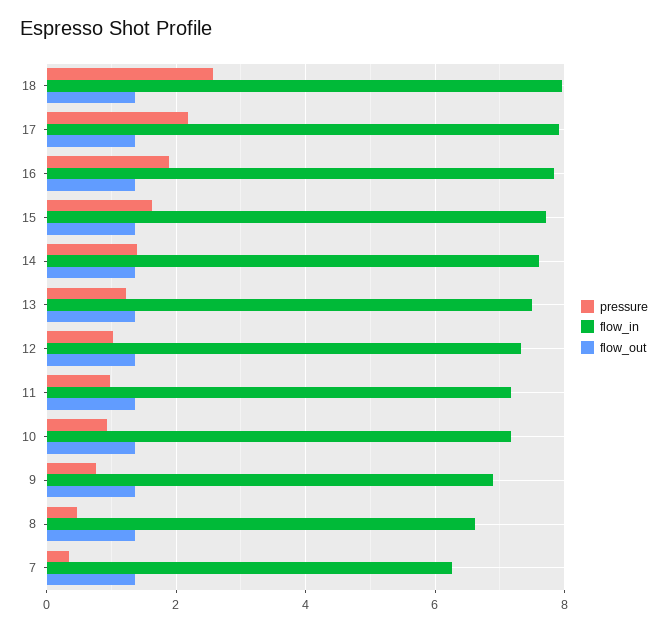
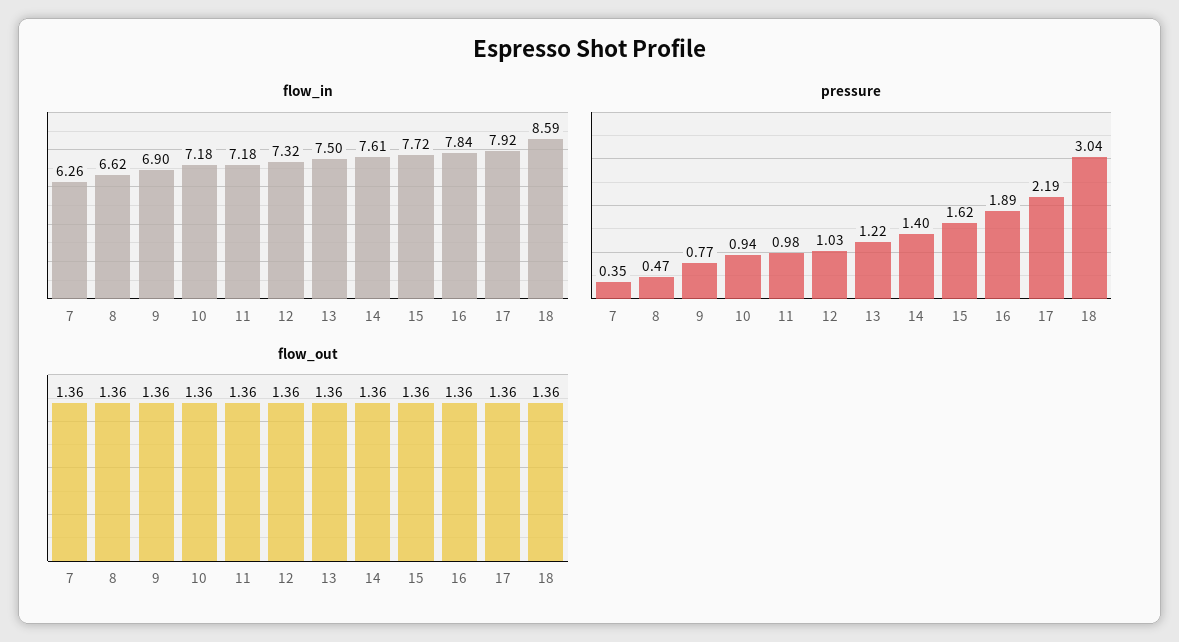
  {
    "pressure": {
-     "18": 2.6,
+     "18": 3.04,
      "17": 2.19,
      "16": 1.89,
      "15": 1.62,
      "14": 1.4,
      "13": 1.22,
      "12": 1.03,
      "11": 0.98,
      "10": 0.94,
      "9": 0.77,
      "8": 0.47,
      "7": 0.35
    },
    "flow_in": {
-     "18": 8,
+     "18": 8.59,
      "17": 7.92,
      "16": 7.84,
      "15": 7.72,
      "14": 7.61,
      "13": 7.5,
      "12": 7.32,
      "11": 7.18,
      "10": 7.18,
      "9": 6.9,
      "8": 6.62,
      "7": 6.26
    },
    "flow_out": {
      "18": 1.36,
      "17": 1.36,
      "16": 1.36,
      "15": 1.36,
      "14": 1.36,
      "13": 1.36,
      "12": 1.36,
      "11": 1.36,
      "10": 1.36,
      "9": 1.36,
      "8": 1.36,
      "7": 1.36
    }
  }

